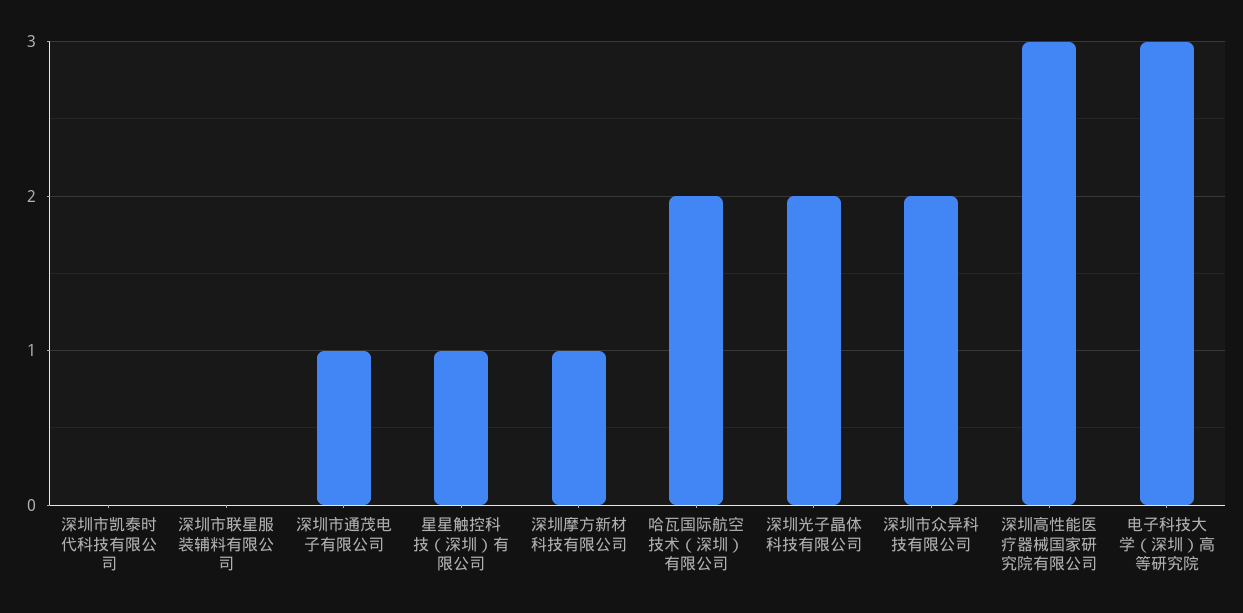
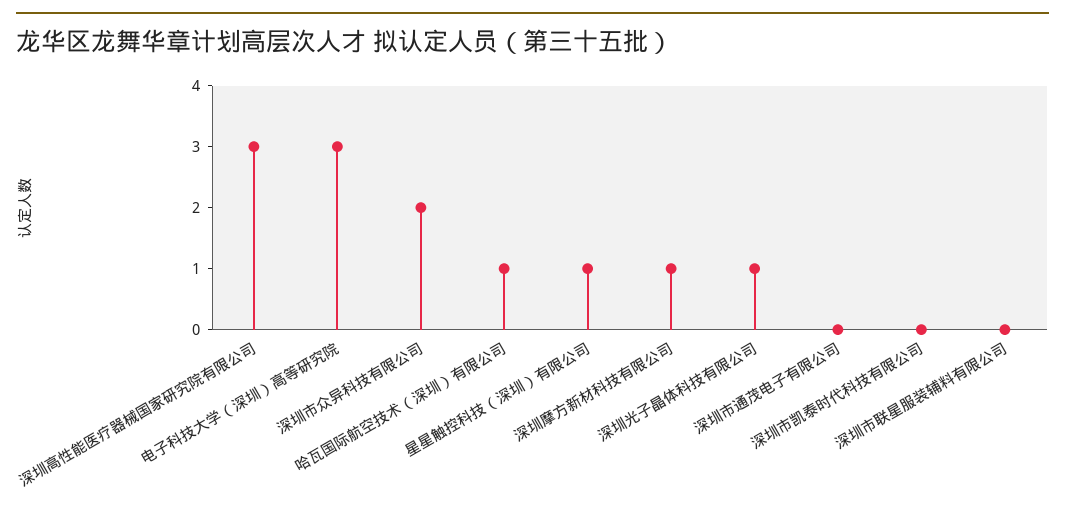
  {
    "深圳市凯泰时代科技有限公司": 0,
    "深圳市联星服装辅料有限公司": 0,
-   "深圳市通茂电子有限公司": 1,
+   "深圳市通茂电子有限公司": 0,
    "星星触控科技（深圳）有限公司": 1,
    "深圳摩方新材科技有限公司": 1,
-   "哈瓦国际航空技术（深圳）有限公司": 2,
+   "哈瓦国际航空技术（深圳）有限公司": 1,
-   "深圳光子晶体科技有限公司": 2,
+   "深圳光子晶体科技有限公司": 1,
    "深圳市众异科技有限公司": 2,
    "深圳高性能医疗器械国家研究院有限公司": 3,
    "电子科技大学（深圳）高等研究院": 3
  }

